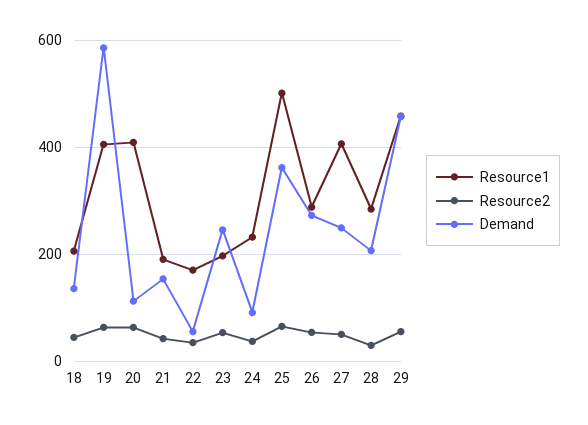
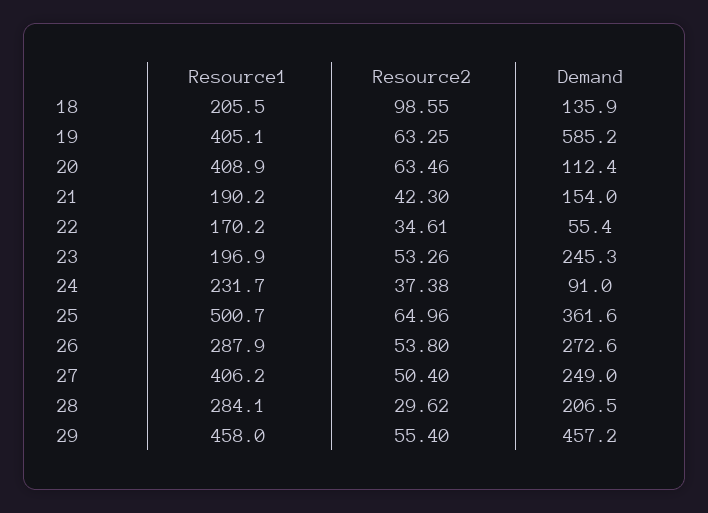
  {
    "Resource1": {
      "18": 205.5,
      "19": 405.1,
      "20": 408.9,
      "21": 190.2,
      "22": 170.2,
      "23": 196.9,
      "24": 231.7,
      "25": 500.7,
      "26": 287.9,
      "27": 406.2,
      "28": 284.1,
      "29": 458
    },
    "Resource2": {
-     "18": 40,
+     "18": 98.55,
      "19": 63.25,
      "20": 63.46,
      "21": 42.3,
      "22": 34.61,
      "23": 53.26,
      "24": 37.38,
      "25": 64.96,
      "26": 53.8,
      "27": 50.4,
      "28": 29.62,
      "29": 55.4
    },
    "Demand": {
      "18": 135.9,
      "19": 585.2,
      "20": 112.4,
      "21": 154,
      "22": 55.4,
      "23": 245.3,
      "24": 91,
      "25": 361.6,
      "26": 272.6,
      "27": 249,
      "28": 206.5,
      "29": 457.2
    }
  }

